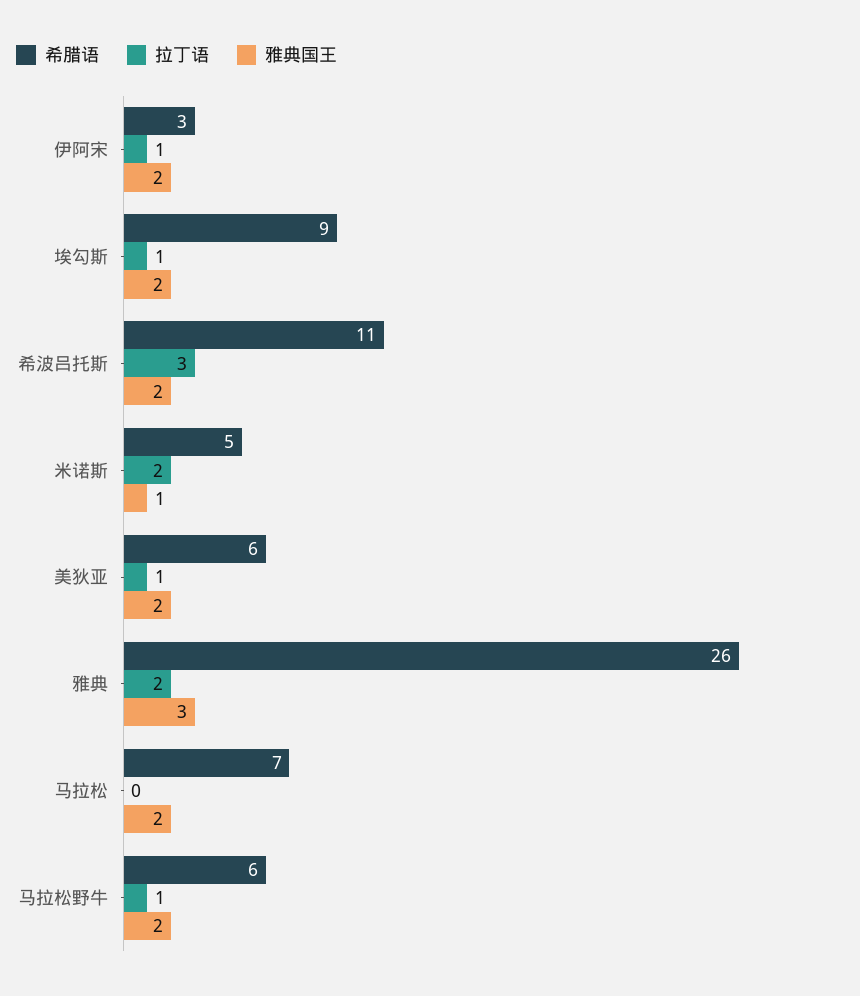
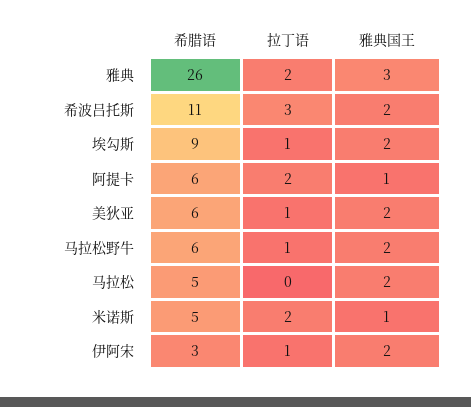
  {
    "希腊语": {
      "伊阿宋": 3,
      "埃勾斯": 9,
      "希波吕托斯": 11,
      "米诺斯": 5,
      "美狄亚": 6,
      "雅典": 26,
-     "马拉松": 7,
+     "马拉松": 5,
-     "马拉松野牛": 6
+     "马拉松野牛": 6,
+     "阿提卡": 6
    },
    "拉丁语": {
      "伊阿宋": 1,
      "埃勾斯": 1,
      "希波吕托斯": 3,
      "米诺斯": 2,
      "美狄亚": 1,
      "雅典": 2,
      "马拉松": 0,
-     "马拉松野牛": 1
+     "马拉松野牛": 1,
+     "阿提卡": 2
    },
    "雅典国王": {
      "伊阿宋": 2,
      "埃勾斯": 2,
      "希波吕托斯": 2,
      "米诺斯": 1,
      "美狄亚": 2,
      "雅典": 3,
      "马拉松": 2,
-     "马拉松野牛": 2
+     "马拉松野牛": 2,
+     "阿提卡": 1
    }
  }

